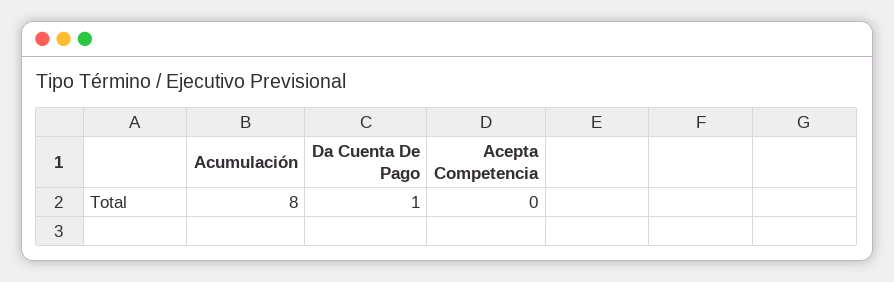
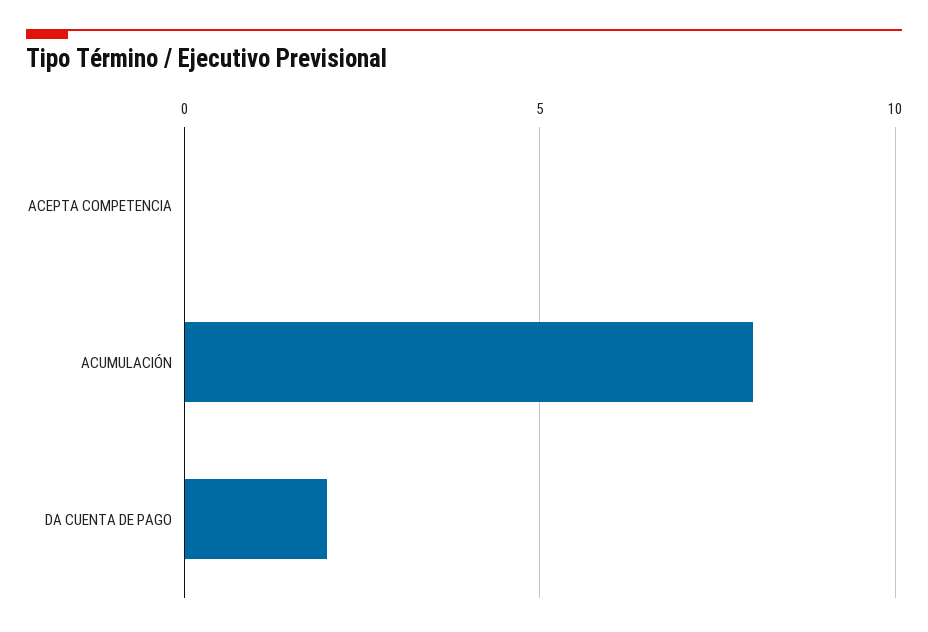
  {
    "Acumulación": 8,
-   "Da Cuenta De Pago": 1,
+   "Da Cuenta De Pago": 2,
    "Acepta Competencia": 0
  }

